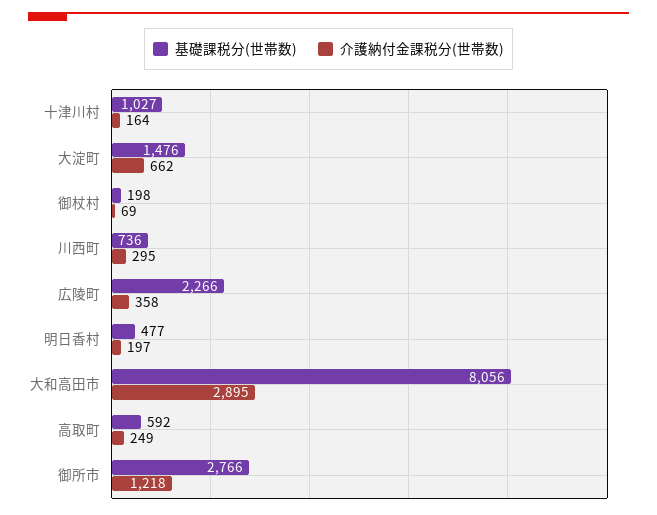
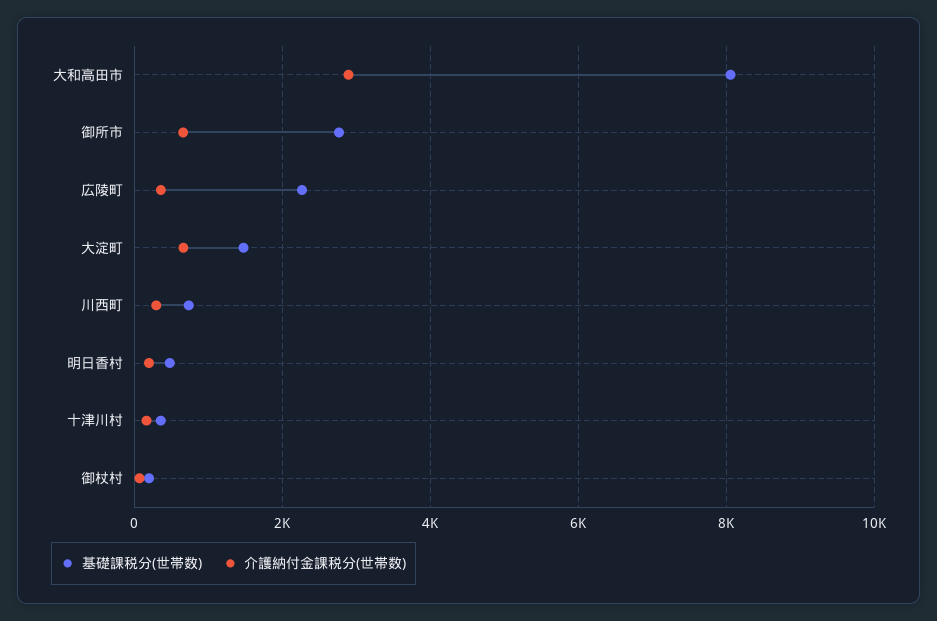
  {
    "基礎課税分(世帯数)": {
-     "十津川村": 1027,
+     "十津川村": 400,
      "大淀町": 1476,
      "御杖村": 198,
      "川西町": 736,
      "広陵町": 2266,
      "明日香村": 477,
      "大和高田市": 8056,
-     "高取町": 592,
      "御所市": 2766
    },
    "介護納付金課税分(世帯数)": {
      "十津川村": 164,
      "大淀町": 662,
      "御杖村": 69,
      "川西町": 295,
      "広陵町": 358,
      "明日香村": 197,
      "大和高田市": 2895,
-     "高取町": 249,
-     "御所市": 1218
+     "御所市": 600
    }
  }

